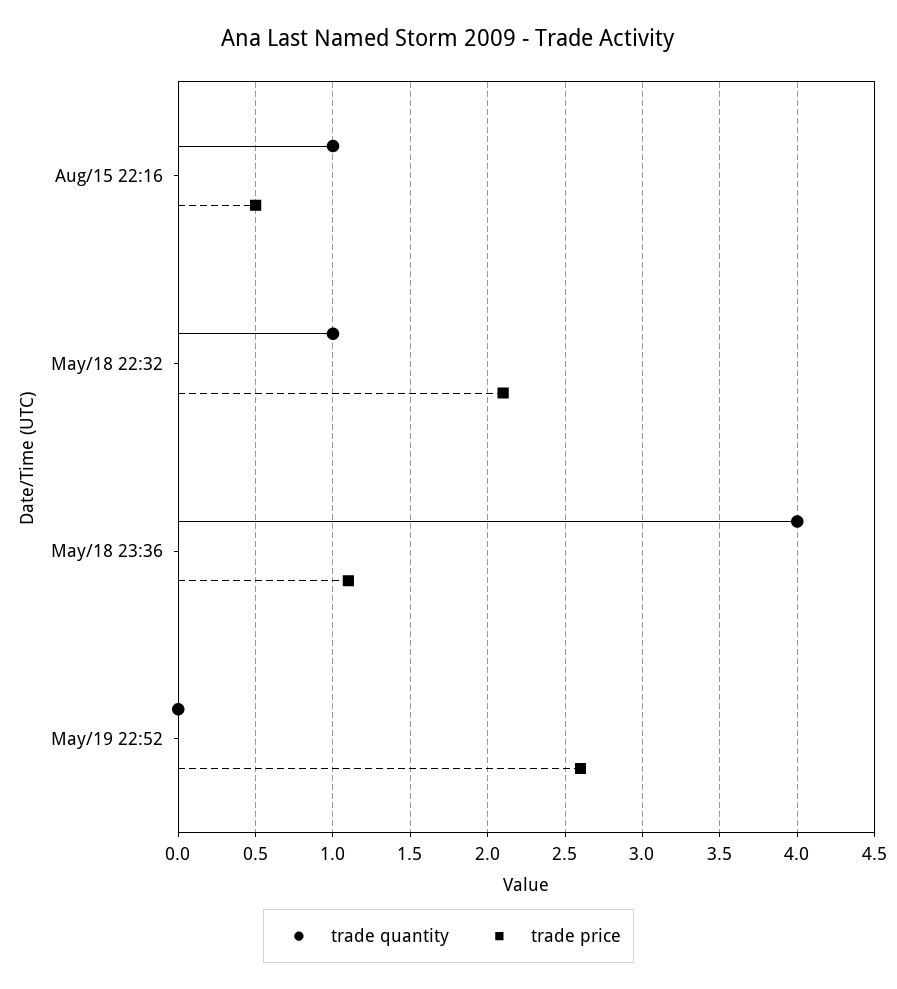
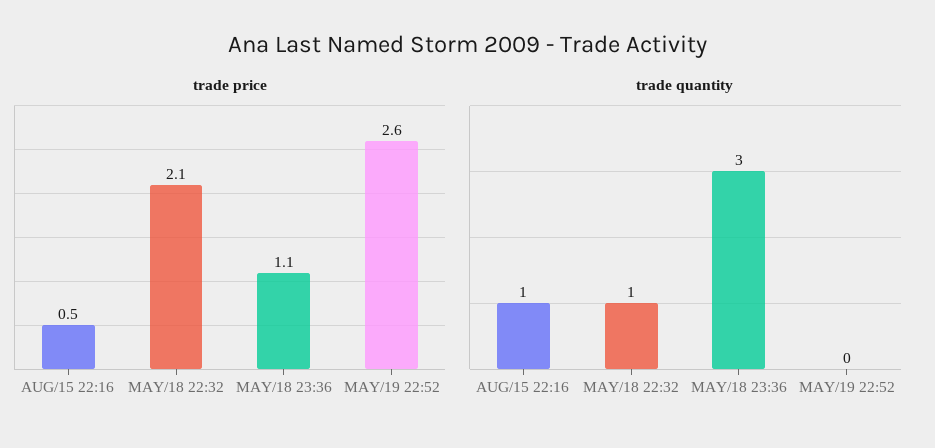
  {
    "trade quantity": {
      "Aug/15 22:16": 1,
      "May/18 22:32": 1,
-     "May/18 23:36": 4,
+     "May/18 23:36": 3,
      "May/19 22:52": 0
    },
    "trade price": {
      "Aug/15 22:16": 0.5,
      "May/18 22:32": 2.1,
      "May/18 23:36": 1.1,
      "May/19 22:52": 2.6
    }
  }

